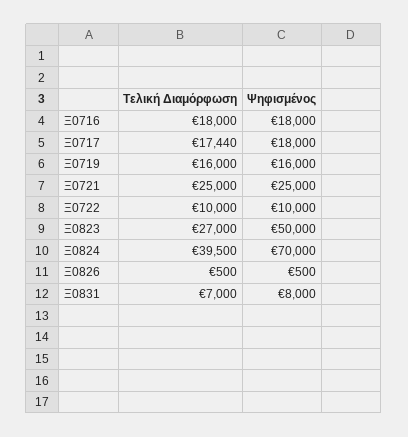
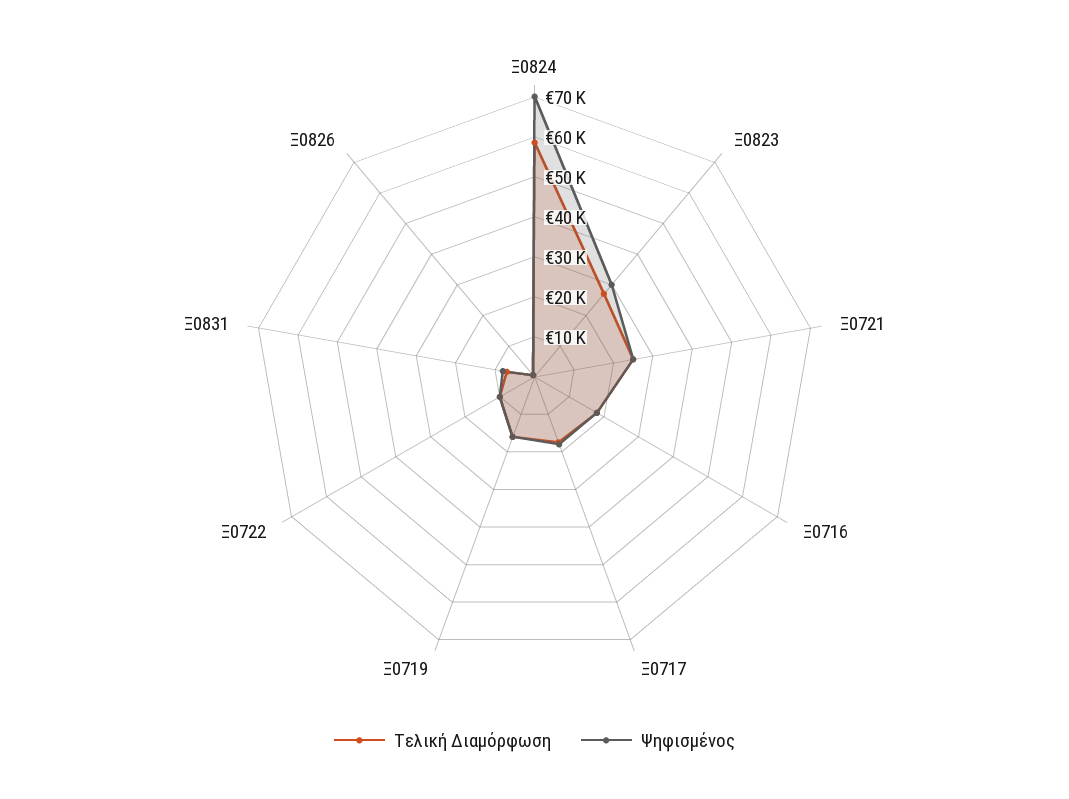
  {
    "Τελική Διαμόρφωση": {
      "Ξ0716": 18000,
      "Ξ0717": 17440,
      "Ξ0719": 16000,
      "Ξ0721": 25000,
      "Ξ0722": 10000,
      "Ξ0823": 27000,
-     "Ξ0824": 39500,
+     "Ξ0824": 58000,
      "Ξ0826": 500,
      "Ξ0831": 7000
    },
    "Ψηφισμένος": {
      "Ξ0716": 18000,
      "Ξ0717": 18000,
      "Ξ0719": 16000,
      "Ξ0721": 25000,
      "Ξ0722": 10000,
-     "Ξ0823": 50000,
+     "Ξ0823": 30000,
      "Ξ0824": 70000,
      "Ξ0826": 500,
      "Ξ0831": 8000
    }
  }

